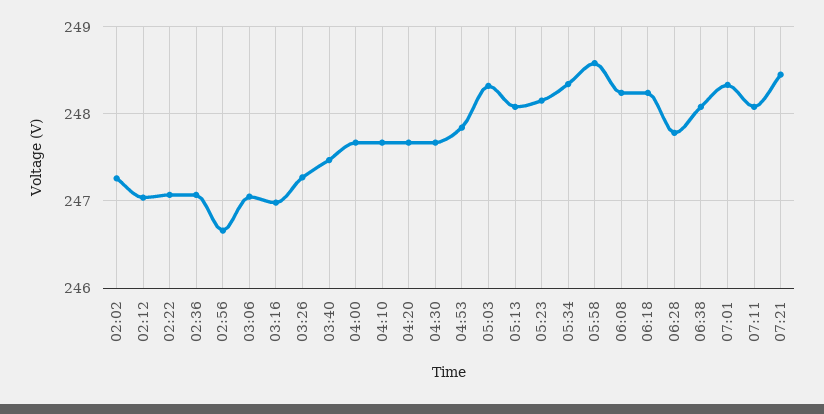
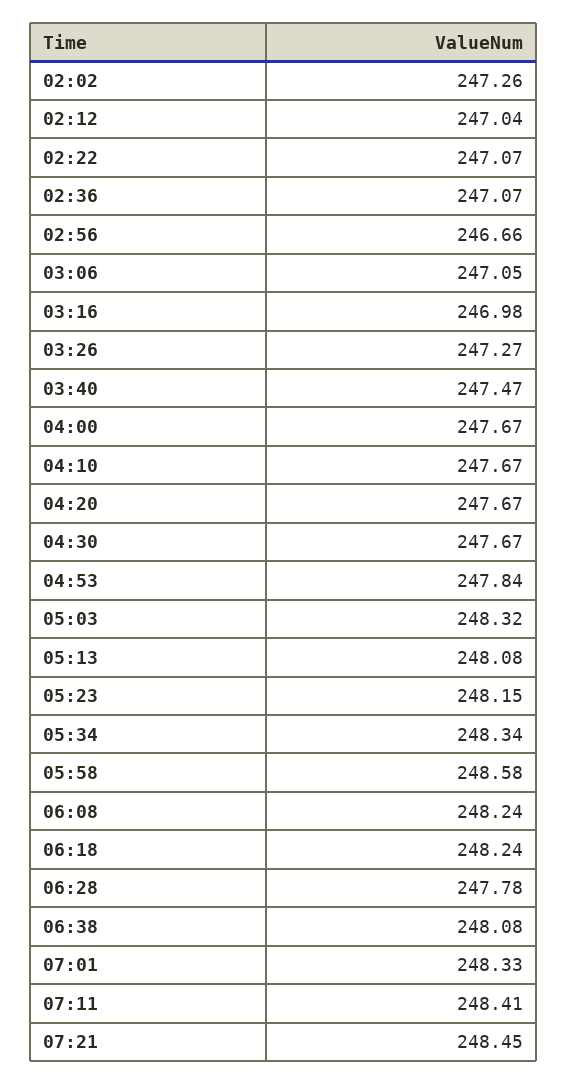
  {
    "02:02": 247.26,
    "02:12": 247.04,
    "02:22": 247.07,
    "02:36": 247.07,
    "02:56": 246.66,
    "03:06": 247.05,
    "03:16": 246.98,
    "03:26": 247.27,
    "03:40": 247.47,
    "04:00": 247.67,
    "04:10": 247.67,
    "04:20": 247.67,
    "04:30": 247.67,
    "04:53": 247.84,
    "05:03": 248.32,
    "05:13": 248.08,
    "05:23": 248.15,
    "05:34": 248.34,
    "05:58": 248.58,
    "06:08": 248.24,
    "06:18": 248.24,
    "06:28": 247.78,
    "06:38": 248.08,
    "07:01": 248.33,
-   "07:11": 248.1,
+   "07:11": 248.41,
    "07:21": 248.45
  }

